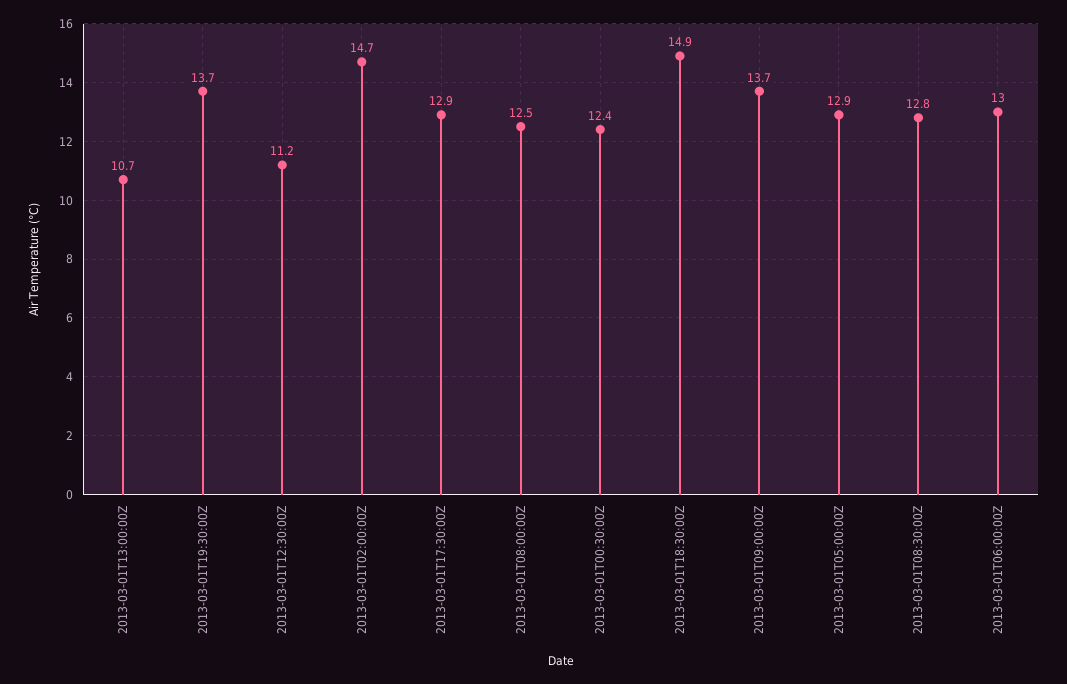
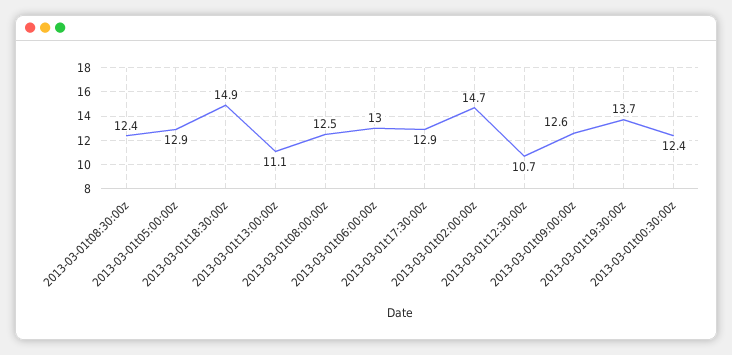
  {
-   "2013-03-01T13:00:00Z": 10.7,
+   "2013-03-01T13:00:00Z": 11.1,
    "2013-03-01T19:30:00Z": 13.7,
-   "2013-03-01T12:30:00Z": 11.2,
+   "2013-03-01T12:30:00Z": 10.7,
    "2013-03-01T02:00:00Z": 14.7,
    "2013-03-01T17:30:00Z": 12.9,
    "2013-03-01T08:00:00Z": 12.5,
    "2013-03-01T00:30:00Z": 12.4,
    "2013-03-01T18:30:00Z": 14.9,
-   "2013-03-01T09:00:00Z": 13.7,
+   "2013-03-01T09:00:00Z": 12.6,
    "2013-03-01T05:00:00Z": 12.9,
-   "2013-03-01T08:30:00Z": 12.8,
+   "2013-03-01T08:30:00Z": 12.4,
    "2013-03-01T06:00:00Z": 13
  }

